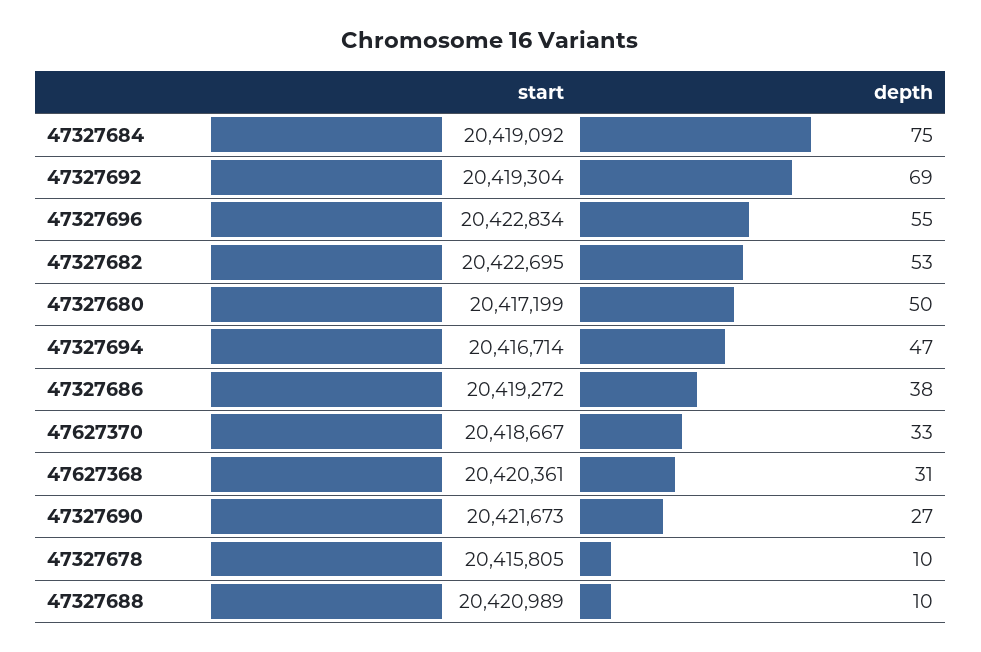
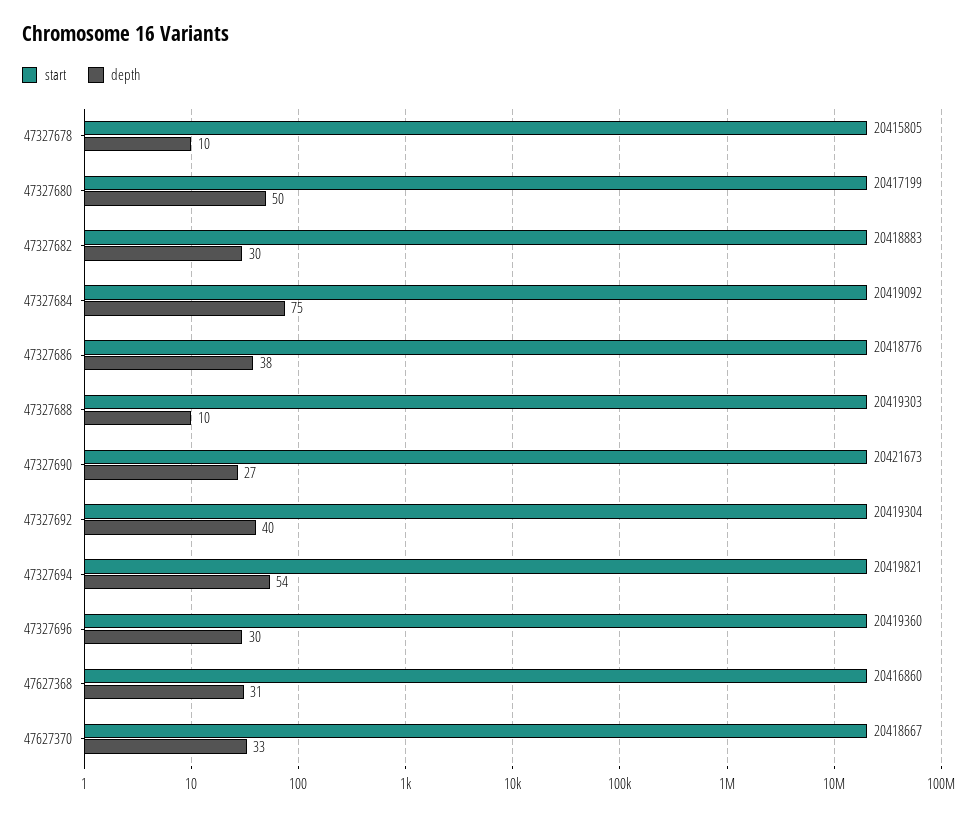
  {
    "start": {
      "47327684": 20419092,
      "47327692": 20419304,
-     "47327696": 20422834,
+     "47327696": 20419360,
-     "47327682": 20422695,
+     "47327682": 20418883,
      "47327680": 20417199,
-     "47327694": 20416714,
+     "47327694": 20419821,
-     "47327686": 20419272,
+     "47327686": 20418776,
      "47627370": 20418667,
-     "47627368": 20420361,
+     "47627368": 20416860,
      "47327690": 20421673,
      "47327678": 20415805,
-     "47327688": 20420989
+     "47327688": 20419303
    },
    "depth": {
      "47327684": 75,
-     "47327692": 69,
+     "47327692": 40,
-     "47327696": 55,
+     "47327696": 30,
-     "47327682": 53,
+     "47327682": 30,
      "47327680": 50,
-     "47327694": 47,
+     "47327694": 54,
      "47327686": 38,
      "47627370": 33,
      "47627368": 31,
      "47327690": 27,
      "47327678": 10,
      "47327688": 10
    }
  }

